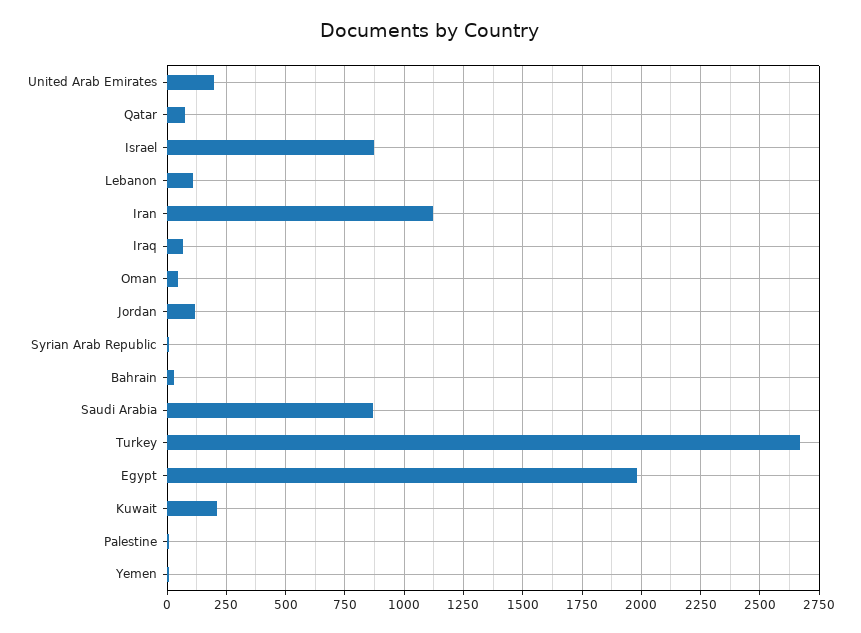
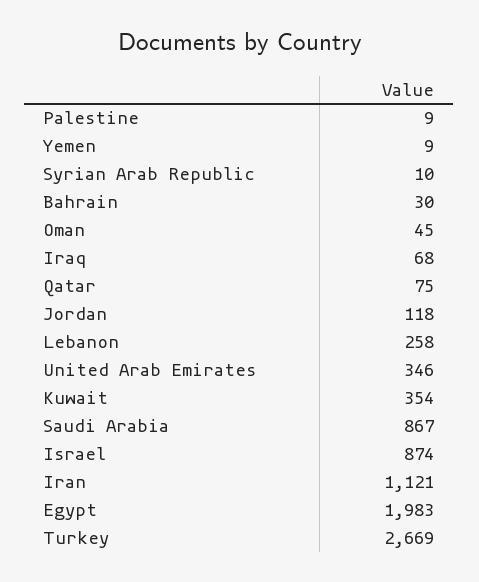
  {
-   "United Arab Emirates": 200,
+   "United Arab Emirates": 346,
    "Qatar": 75,
    "Israel": 874,
-   "Lebanon": 100,
+   "Lebanon": 258,
    "Iran": 1121,
    "Iraq": 68,
    "Oman": 45,
    "Jordan": 118,
    "Syrian Arab Republic": 10,
    "Bahrain": 30,
    "Saudi Arabia": 867,
    "Turkey": 2669,
    "Egypt": 1983,
-   "Kuwait": 200,
+   "Kuwait": 354,
    "Palestine": 9,
    "Yemen": 9
  }

